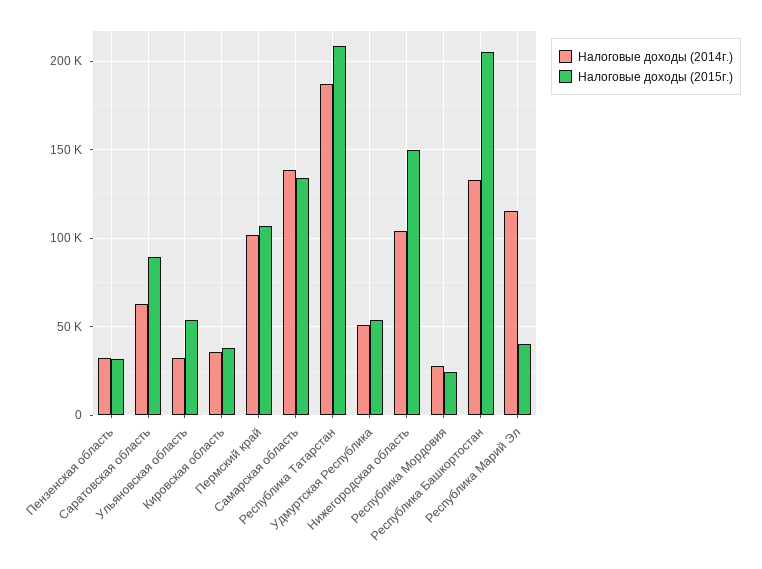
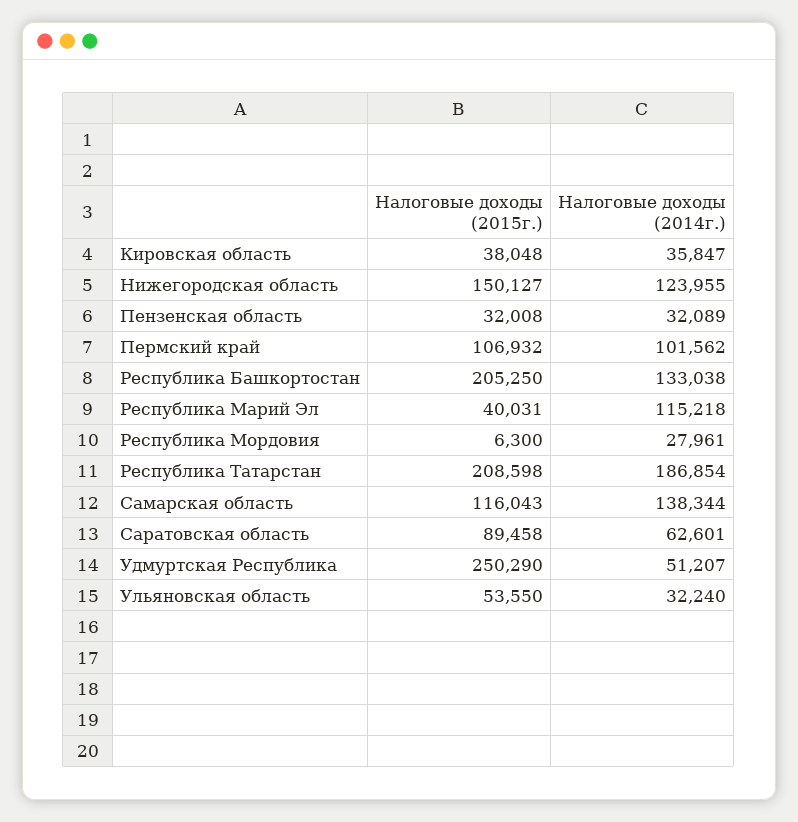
  {
    "Налоговые доходы (2014г.)": {
      "Пензенская область": 32089,
      "Саратовская область": 62601,
      "Ульяновская область": 32240,
      "Кировская область": 35847,
      "Пермский край": 101562,
      "Самарская область": 138344,
      "Республика Татарстан": 186854,
      "Удмуртская Республика": 51207,
-     "Нижегородская область": 105000,
+     "Нижегородская область": 123955,
      "Республика Мордовия": 27961,
      "Республика Башкортостан": 133038,
      "Республика Марий Эл": 115218
    },
    "Налоговые доходы (2015г.)": {
      "Пензенская область": 32008,
      "Саратовская область": 89458,
      "Ульяновская область": 53550,
      "Кировская область": 38048,
      "Пермский край": 106932,
-     "Самарская область": 135000,
+     "Самарская область": 116043,
      "Республика Татарстан": 208598,
-     "Удмуртская Республика": 55000,
+     "Удмуртская Республика": 250290,
      "Нижегородская область": 150127,
-     "Республика Мордовия": 25000,
+     "Республика Мордовия": 6300,
      "Республика Башкортостан": 205250,
      "Республика Марий Эл": 40031
    }
  }

